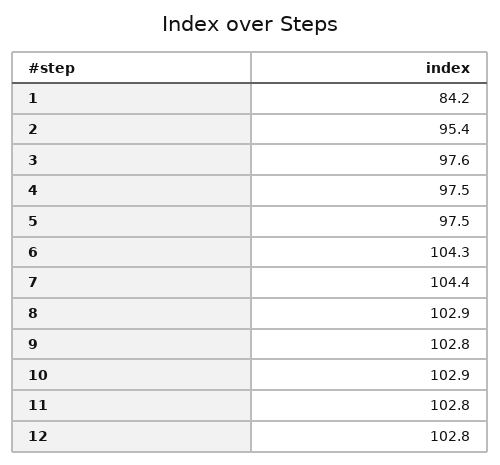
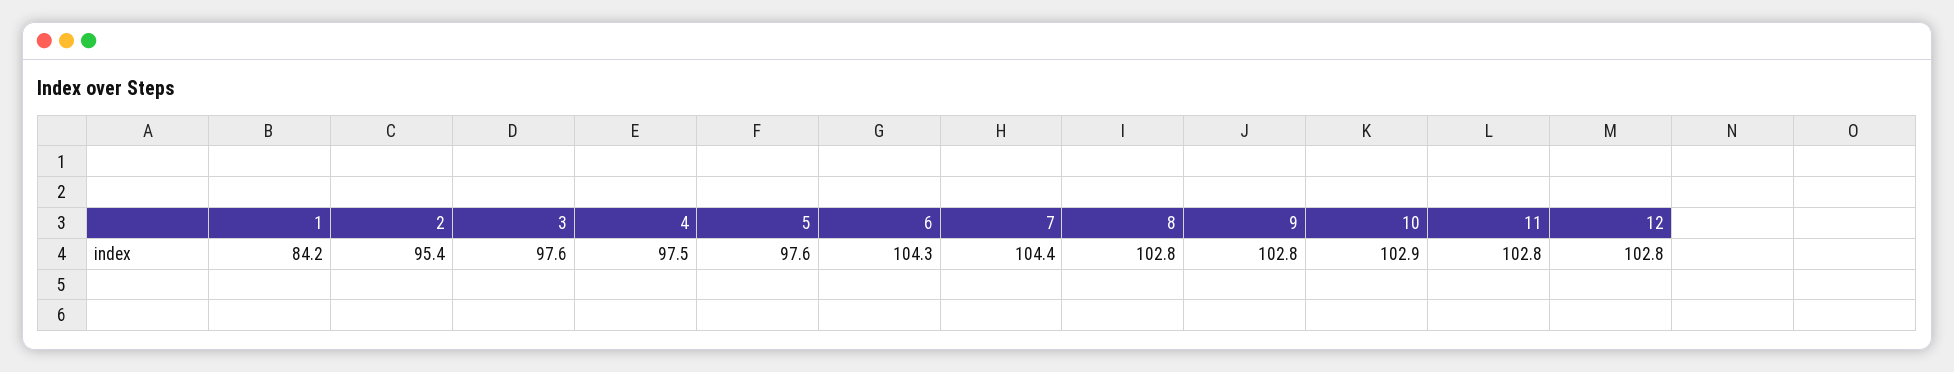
  {
    "1": 84.2,
    "2": 95.4,
    "3": 97.6,
    "4": 97.5,
-   "5": 97.5,
+   "5": 97.6,
    "6": 104.3,
    "7": 104.4,
-   "8": 102.9,
+   "8": 102.8,
    "9": 102.8,
    "10": 102.9,
    "11": 102.8,
    "12": 102.8
  }

